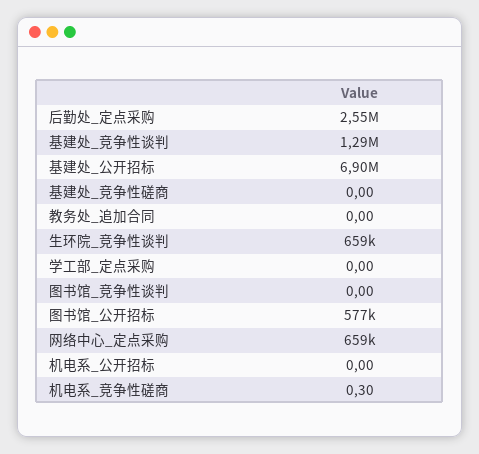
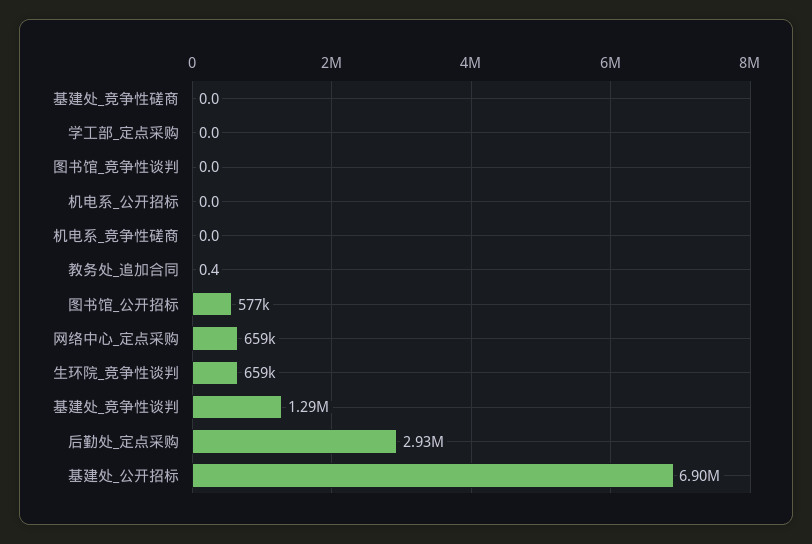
  {
-   "后勤处_定点采购": 2550000,
+   "后勤处_定点采购": 2930000,
    "基建处_竞争性谈判": 1290000,
    "基建处_公开招标": 6900000,
    "基建处_竞争性磋商": 0,
-   "教务处_追加合同": 0,
+   "教务处_追加合同": 0.4,
    "生环院_竞争性谈判": 659000,
    "学工部_定点采购": 0,
    "图书馆_竞争性谈判": 0,
    "图书馆_公开招标": 577000,
    "网络中心_定点采购": 659000,
    "机电系_公开招标": 0,
-   "机电系_竞争性磋商": 0.3
+   "机电系_竞争性磋商": 0
  }

